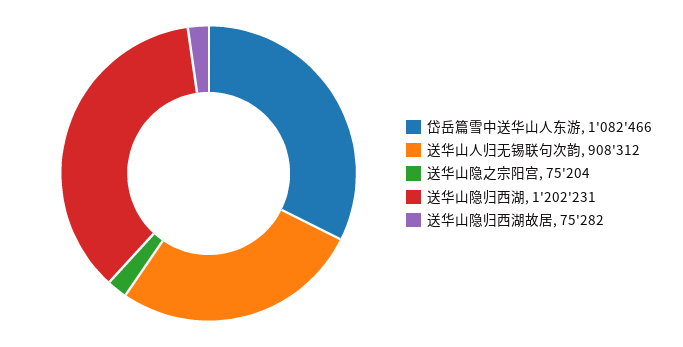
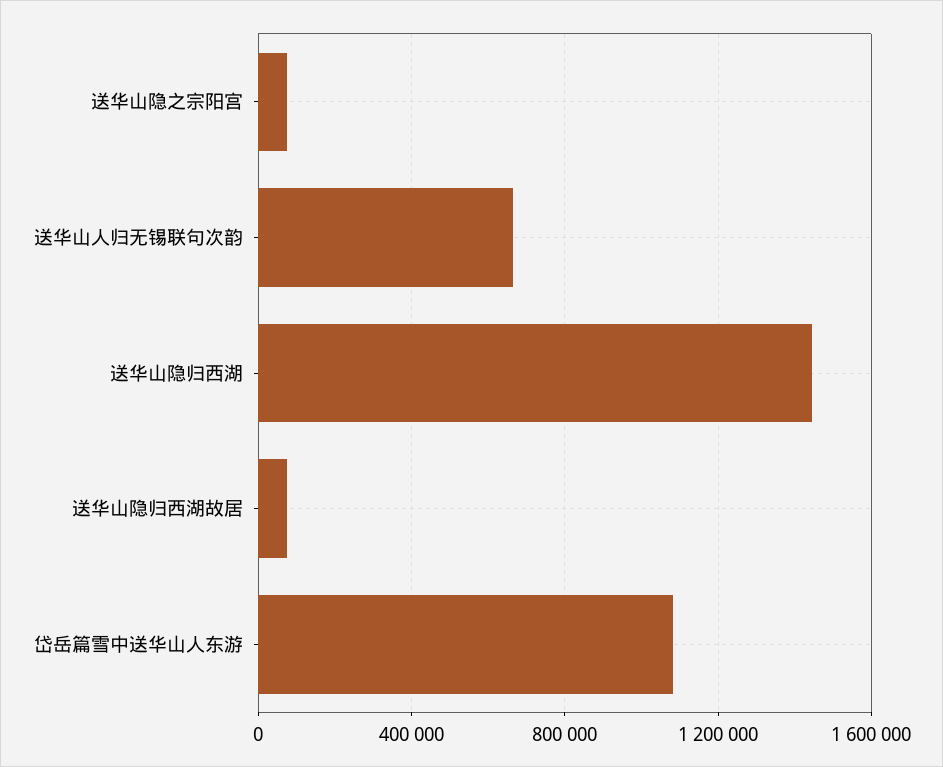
  {
    "岱岳篇雪中送华山人东游": 1082466,
-   "送华山人归无锡联句次韵": 908312,
+   "送华山人归无锡联句次韵": 650000,
    "送华山隐之宗阳宫": 75204,
-   "送华山隐归西湖": 1202231,
+   "送华山隐归西湖": 1450000,
    "送华山隐归西湖故居": 75282
  }

